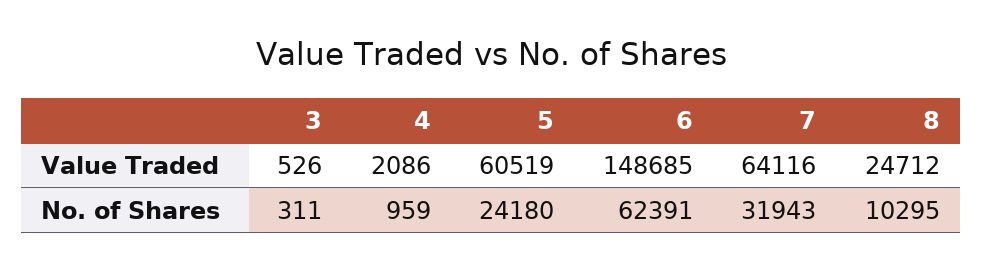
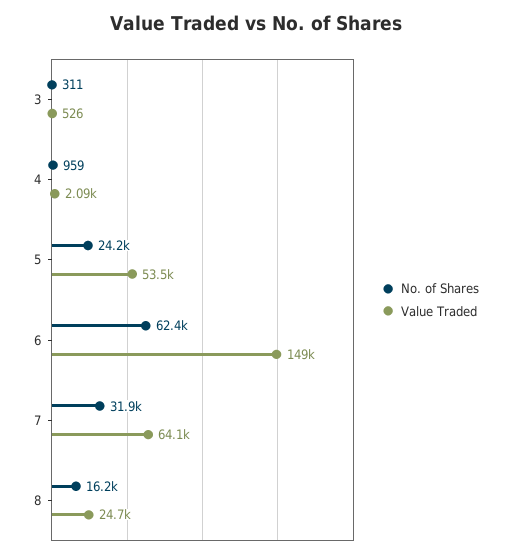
  {
    "Value Traded": {
      "3": 526,
      "4": 2086,
-     "5": 60519,
+     "5": 53500,
      "6": 148685,
      "7": 64116,
      "8": 24712
    },
    "No. of Shares": {
      "3": 311,
      "4": 959,
      "5": 24180,
      "6": 62391,
      "7": 31943,
-     "8": 10295
+     "8": 16200
    }
  }

